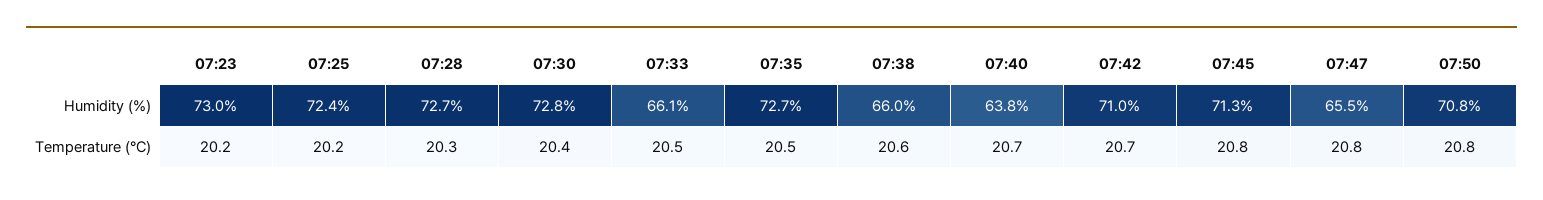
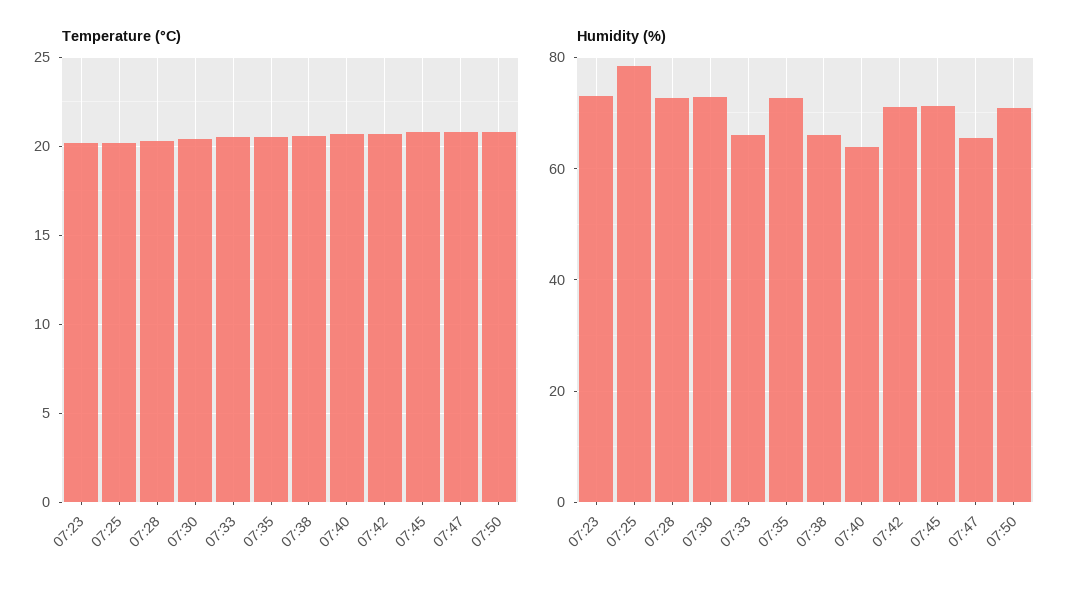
  {
    "Humidity (%)": {
      "07:23": 73,
-     "07:25": 72.4,
+     "07:25": 78,
      "07:28": 72.7,
      "07:30": 72.8,
      "07:33": 66.1,
      "07:35": 72.7,
      "07:38": 66,
      "07:40": 63.8,
      "07:42": 71,
      "07:45": 71.3,
      "07:47": 65.5,
      "07:50": 70.8
    },
    "Temperature (°C)": {
      "07:23": 20.2,
      "07:25": 20.2,
      "07:28": 20.3,
      "07:30": 20.4,
      "07:33": 20.5,
      "07:35": 20.5,
      "07:38": 20.6,
      "07:40": 20.7,
      "07:42": 20.7,
      "07:45": 20.8,
      "07:47": 20.8,
      "07:50": 20.8
    }
  }

